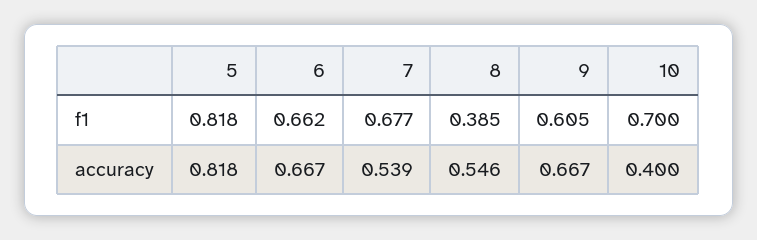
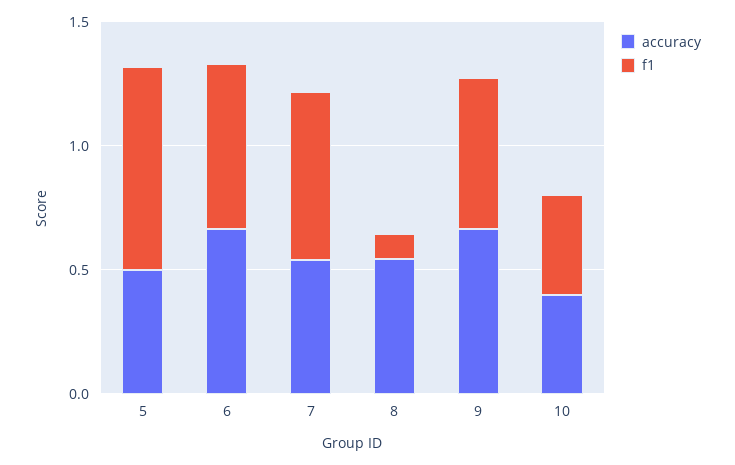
  {
    "f1": {
      "5": 0.818,
      "6": 0.662,
      "7": 0.677,
-     "8": 0.385,
+     "8": 0.1,
      "9": 0.605,
-     "10": 0.7
+     "10": 0.4
    },
    "accuracy": {
-     "5": 0.818,
+     "5": 0.5,
      "6": 0.667,
      "7": 0.539,
      "8": 0.546,
      "9": 0.667,
      "10": 0.4
    }
  }

